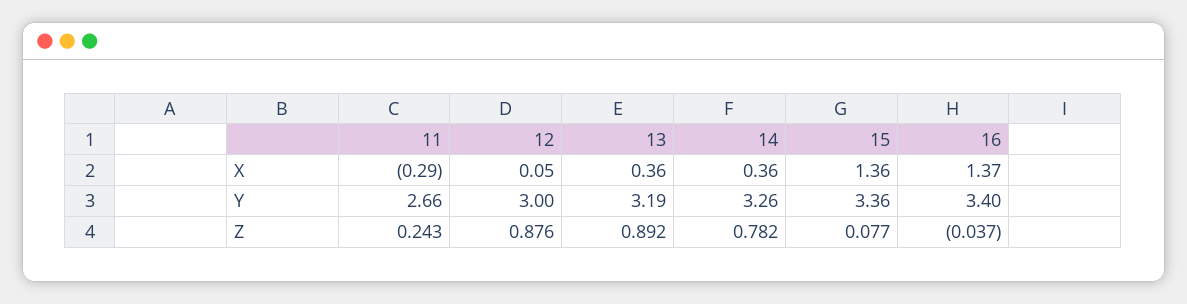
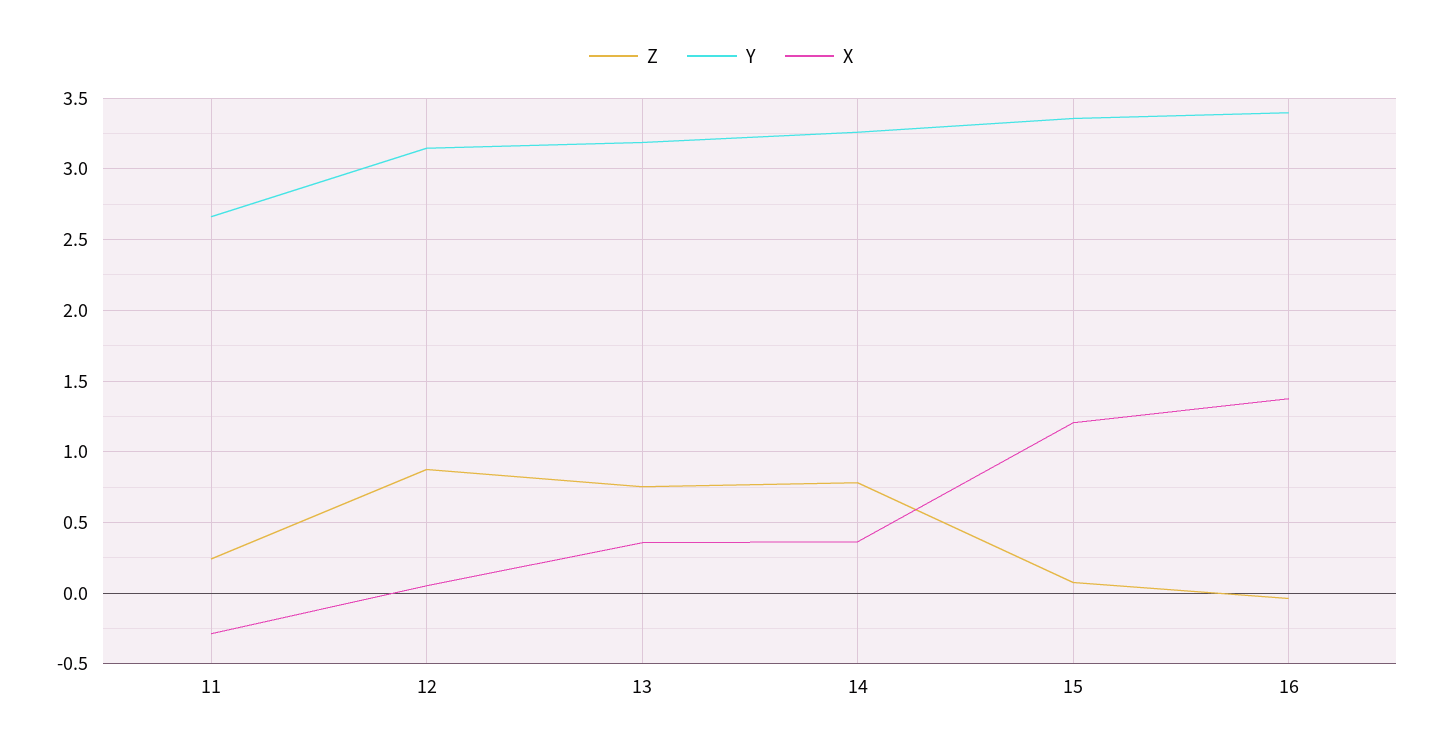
  {
    "X": {
      "11": -0.29,
      "12": 0.05,
      "13": 0.36,
      "14": 0.36,
-     "15": 1.36,
+     "15": 1.2,
      "16": 1.37
    },
    "Y": {
      "11": 2.66,
-     "12": 3,
+     "12": 3.15,
      "13": 3.19,
      "14": 3.26,
      "15": 3.36,
      "16": 3.4
    },
    "Z": {
      "11": 0.243,
      "12": 0.876,
-     "13": 0.892,
+     "13": 0.75,
      "14": 0.782,
      "15": 0.077,
      "16": -0.037
    }
  }

